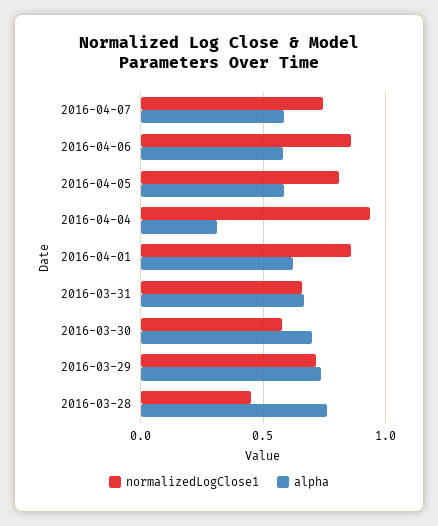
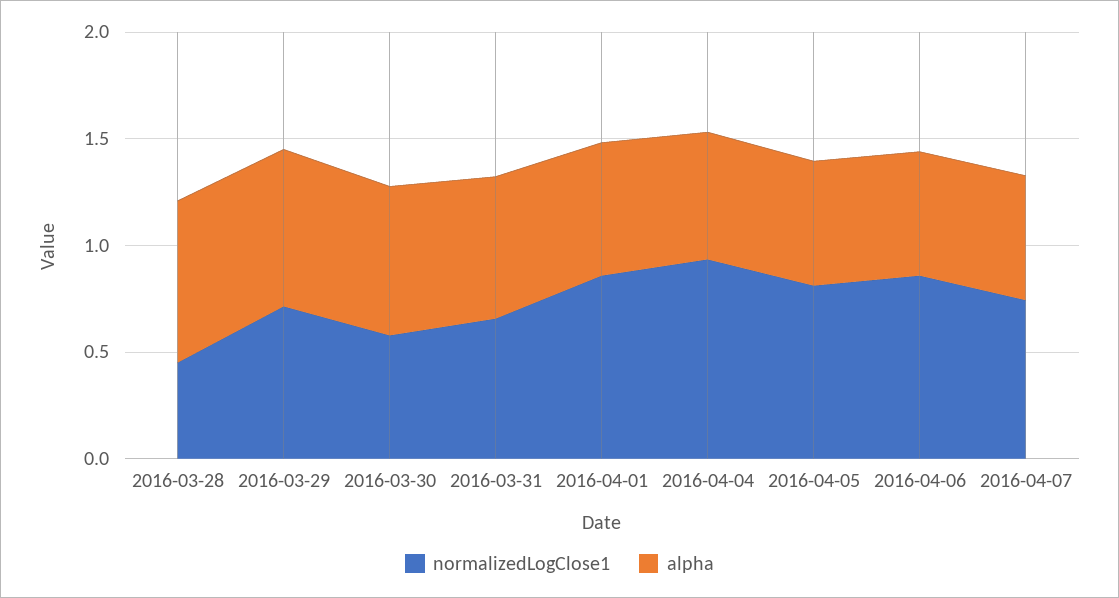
  {
    "normalizedLogClose1": {
      "2016-04-07": 0.75,
      "2016-04-06": 0.85,
      "2016-04-05": 0.8,
      "2016-04-04": 0.95,
      "2016-04-01": 0.85,
      "2016-03-31": 0.65,
      "2016-03-30": 0.6,
      "2016-03-29": 0.7,
      "2016-03-28": 0.45
    },
    "alpha": {
      "2016-04-07": 0.6,
      "2016-04-06": 0.6,
      "2016-04-05": 0.6,
-     "2016-04-04": 0.3,
+     "2016-04-04": 0.6,
      "2016-04-01": 0.6,
      "2016-03-31": 0.65,
      "2016-03-30": 0.7,
      "2016-03-29": 0.75,
      "2016-03-28": 0.75
    }
  }

